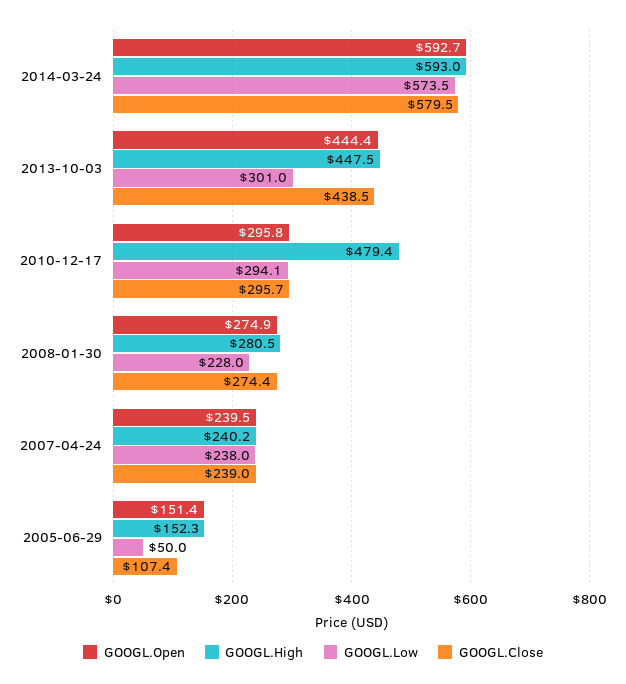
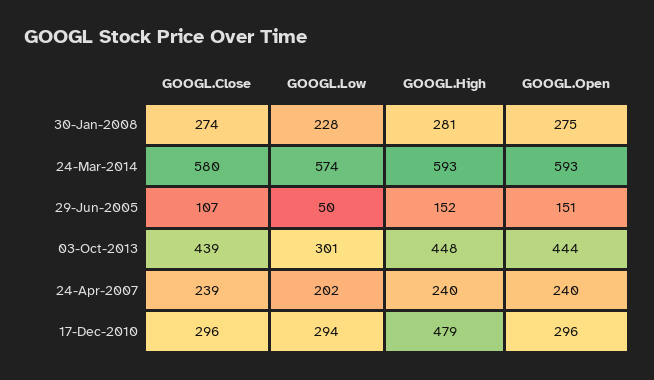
  {
    "GOOGL.Open": {
      "2014-03-24": 592.7,
      "2013-10-03": 444.4,
      "2010-12-17": 295.8,
      "2008-01-30": 274.9,
      "2007-04-24": 239.5,
      "2005-06-29": 151.4
    },
    "GOOGL.High": {
      "2014-03-24": 593,
      "2013-10-03": 447.5,
      "2010-12-17": 479.4,
      "2008-01-30": 280.5,
      "2007-04-24": 240.2,
      "2005-06-29": 152.3
    },
    "GOOGL.Low": {
      "2014-03-24": 573.5,
      "2013-10-03": 301,
      "2010-12-17": 294.1,
      "2008-01-30": 228,
-     "2007-04-24": 238,
+     "2007-04-24": 202,
      "2005-06-29": 50
    },
    "GOOGL.Close": {
      "2014-03-24": 579.5,
      "2013-10-03": 438.5,
      "2010-12-17": 295.7,
      "2008-01-30": 274.4,
      "2007-04-24": 239,
      "2005-06-29": 107.4
    }
  }

